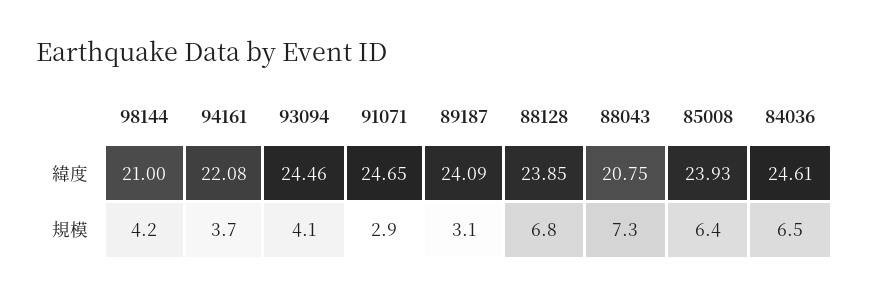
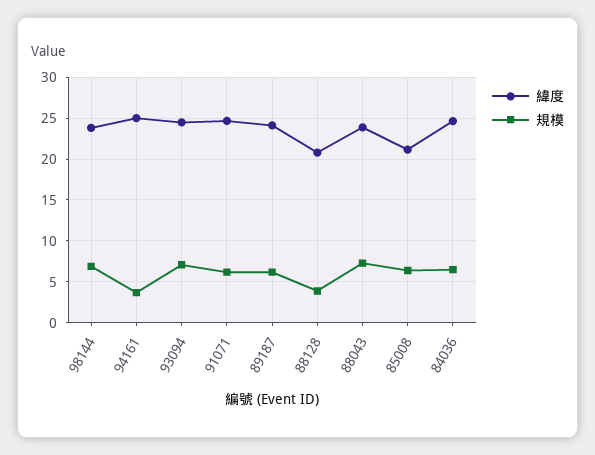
  {
    "緯度": {
-     "98144": 21,
+     "98144": 24,
-     "94161": 22.08,
+     "94161": 25,
      "93094": 24.46,
      "91071": 24.65,
      "89187": 24.09,
-     "88128": 23.85,
+     "88128": 21,
-     "88043": 20.75,
+     "88043": 24,
-     "85008": 23.93,
+     "85008": 21,
      "84036": 24.61
    },
    "規模": {
-     "98144": 4.2,
+     "98144": 7,
      "94161": 3.7,
-     "93094": 4.1,
+     "93094": 7,
-     "91071": 2.9,
+     "91071": 6,
-     "89187": 3.1,
+     "89187": 6,
-     "88128": 6.8,
+     "88128": 4,
      "88043": 7.3,
      "85008": 6.4,
      "84036": 6.5
    }
  }

